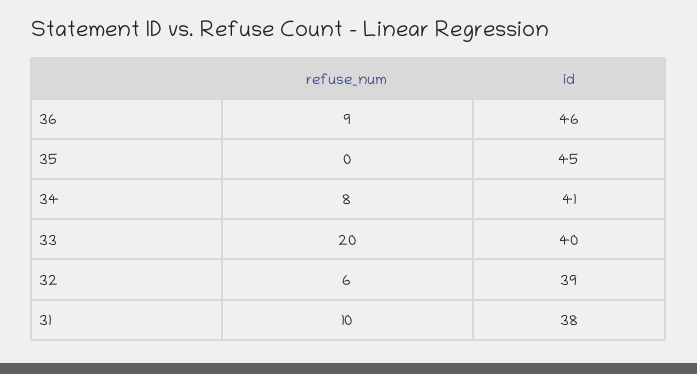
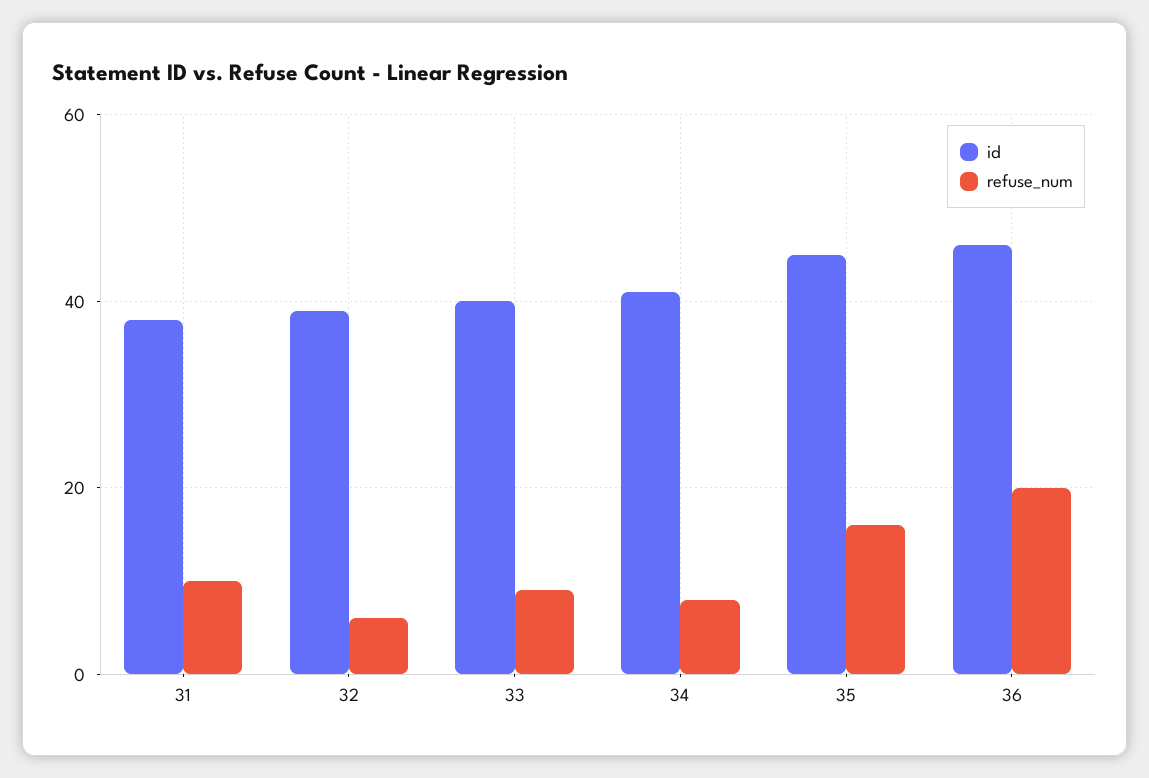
  {
    "refuse_num": {
-     "36": 9,
+     "36": 20,
-     "35": 0,
+     "35": 15,
      "34": 8,
-     "33": 20,
+     "33": 10,
      "32": 6,
      "31": 10
    },
    "id": {
      "36": 46,
      "35": 45,
      "34": 41,
      "33": 40,
      "32": 39,
      "31": 38
    }
  }

